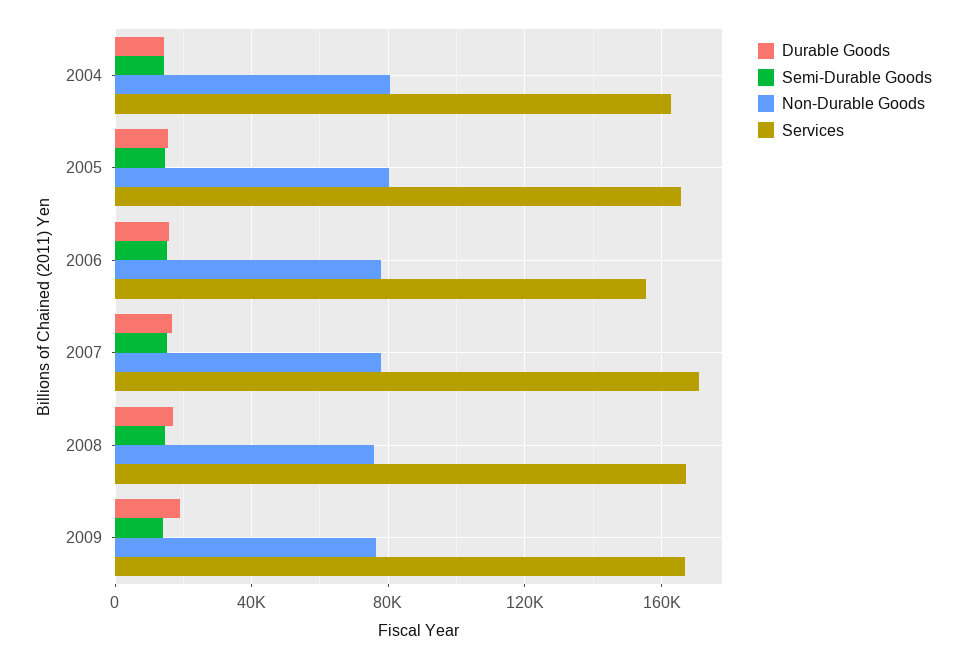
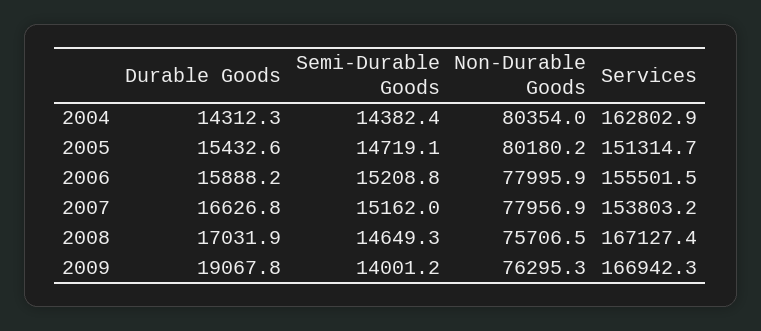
  {
    "Durable Goods": {
      "2004": 14312.3,
      "2005": 15432.6,
      "2006": 15888.2,
      "2007": 16626.8,
      "2008": 17031.9,
      "2009": 19067.8
    },
    "Semi-Durable Goods": {
      "2004": 14382.4,
      "2005": 14719.1,
      "2006": 15208.8,
      "2007": 15162,
      "2008": 14649.3,
      "2009": 14001.2
    },
    "Non-Durable Goods": {
      "2004": 80354,
      "2005": 80180.2,
      "2006": 77995.9,
      "2007": 77956.9,
      "2008": 75706.5,
      "2009": 76295.3
    },
    "Services": {
      "2004": 162802.9,
-     "2005": 165000,
+     "2005": 151314.7,
      "2006": 155501.5,
-     "2007": 170000,
+     "2007": 153803.2,
      "2008": 167127.4,
      "2009": 166942.3
    }
  }

